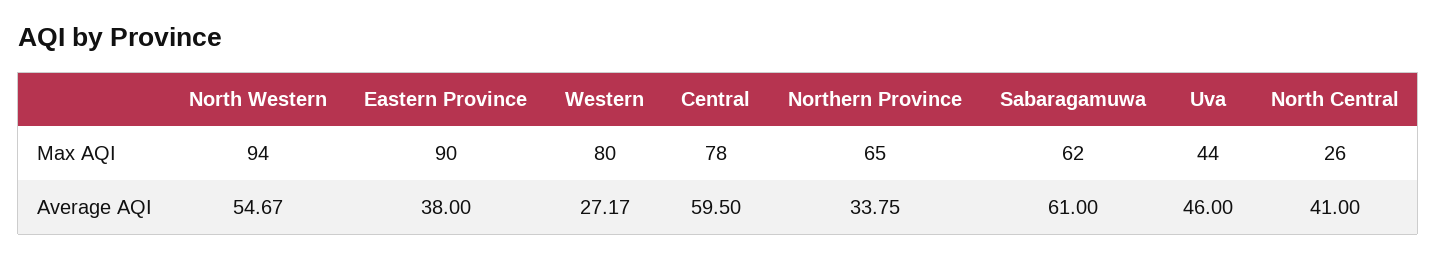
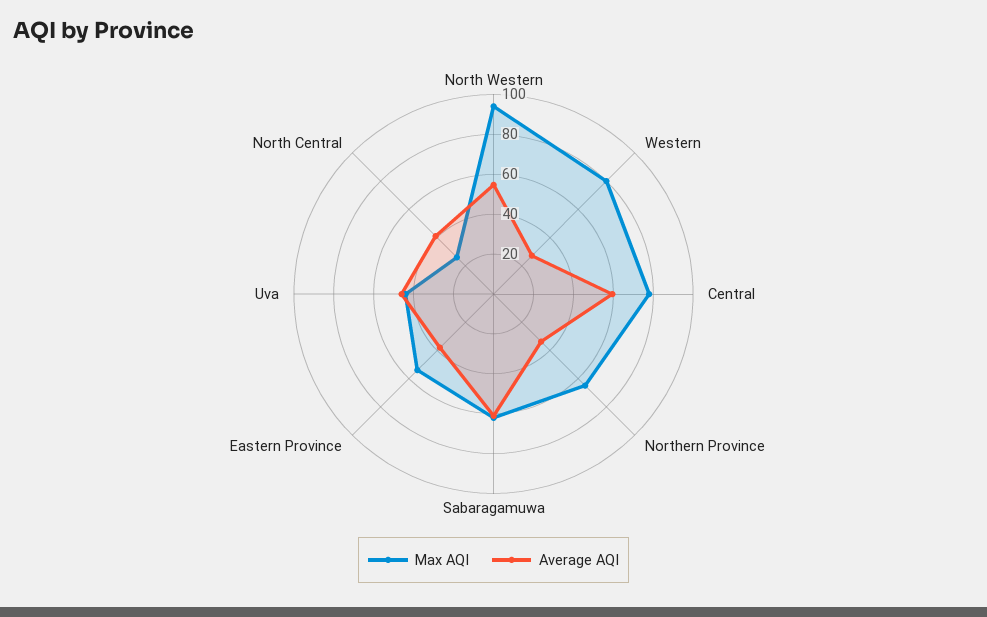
  {
    "Max AQI": {
      "North Western": 94,
-     "Eastern Province": 90,
+     "Eastern Province": 55,
      "Western": 80,
      "Central": 78,
      "Northern Province": 65,
      "Sabaragamuwa": 62,
      "Uva": 44,
      "North Central": 26
    },
    "Average AQI": {
      "North Western": 54.67,
      "Eastern Province": 38,
      "Western": 27.17,
      "Central": 59.5,
      "Northern Province": 33.75,
      "Sabaragamuwa": 61,
      "Uva": 46,
      "North Central": 41
    }
  }

